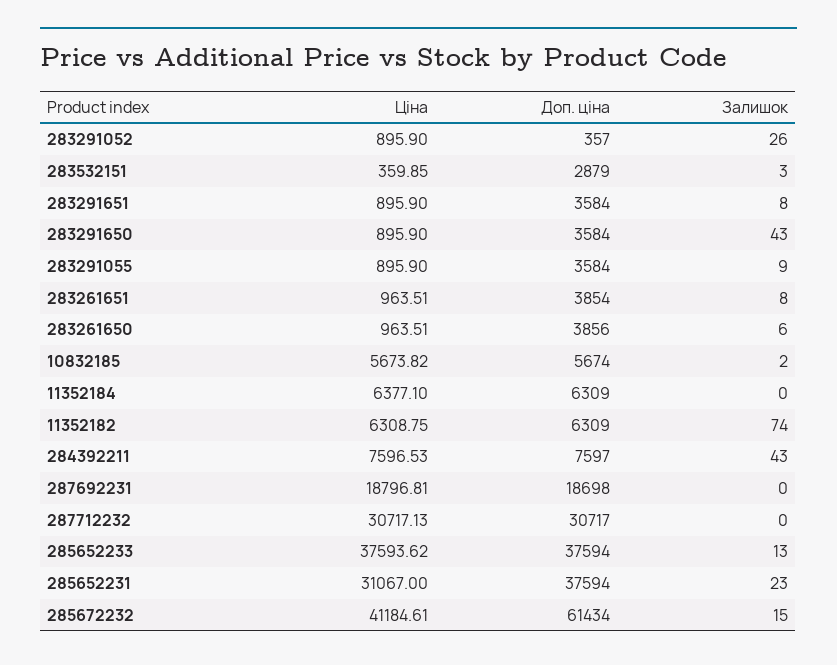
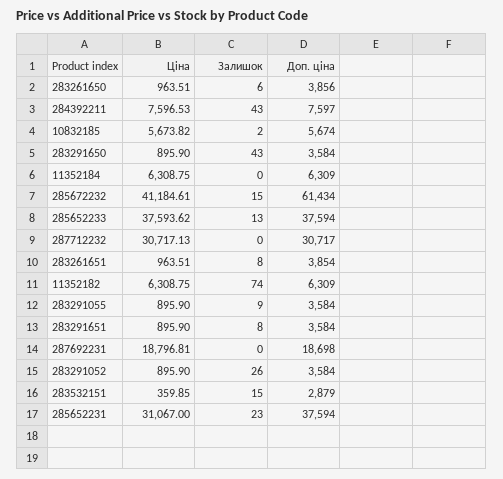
  {
    "Ціна": {
      "283291052": 895.9,
      "283532151": 359.85,
      "283291651": 895.9,
      "283291650": 895.9,
      "283291055": 895.9,
      "283261651": 963.51,
      "283261650": 963.51,
      "10832185": 5673.82,
-     "11352184": 6377.1,
+     "11352184": 6308.75,
      "11352182": 6308.75,
      "284392211": 7596.53,
      "287692231": 18796.81,
      "287712232": 30717.13,
      "285652233": 37593.62,
      "285652231": 31067,
      "285672232": 41184.61
    },
    "Доп. ціна": {
-     "283291052": 357,
+     "283291052": 3584,
      "283532151": 2879,
      "283291651": 3584,
      "283291650": 3584,
      "283291055": 3584,
      "283261651": 3854,
      "283261650": 3856,
      "10832185": 5674,
      "11352184": 6309,
      "11352182": 6309,
      "284392211": 7597,
      "287692231": 18698,
      "287712232": 30717,
      "285652233": 37594,
      "285652231": 37594,
      "285672232": 61434
    },
    "Залишок": {
      "283291052": 26,
-     "283532151": 3,
+     "283532151": 15,
      "283291651": 8,
      "283291650": 43,
      "283291055": 9,
      "283261651": 8,
      "283261650": 6,
      "10832185": 2,
      "11352184": 0,
      "11352182": 74,
      "284392211": 43,
      "287692231": 0,
      "287712232": 0,
      "285652233": 13,
      "285652231": 23,
      "285672232": 15
    }
  }

